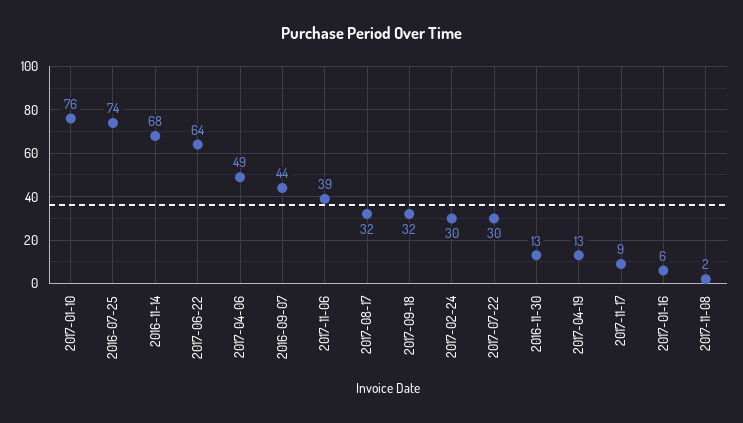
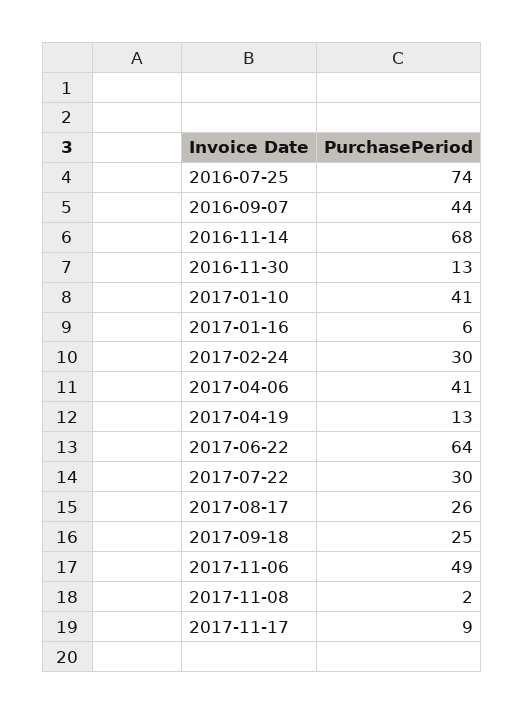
  {
-   "2017-01-10": 76,
+   "2017-01-10": 41,
    "2016-07-25": 74,
    "2016-11-14": 68,
    "2017-06-22": 64,
-   "2017-04-06": 49,
+   "2017-04-06": 41,
    "2016-09-07": 44,
-   "2017-11-06": 39,
+   "2017-11-06": 49,
-   "2017-08-17": 32,
+   "2017-08-17": 26,
-   "2017-09-18": 32,
+   "2017-09-18": 25,
    "2017-02-24": 30,
    "2017-07-22": 30,
    "2016-11-30": 13,
    "2017-04-19": 13,
    "2017-11-17": 9,
    "2017-01-16": 6,
    "2017-11-08": 2
  }

